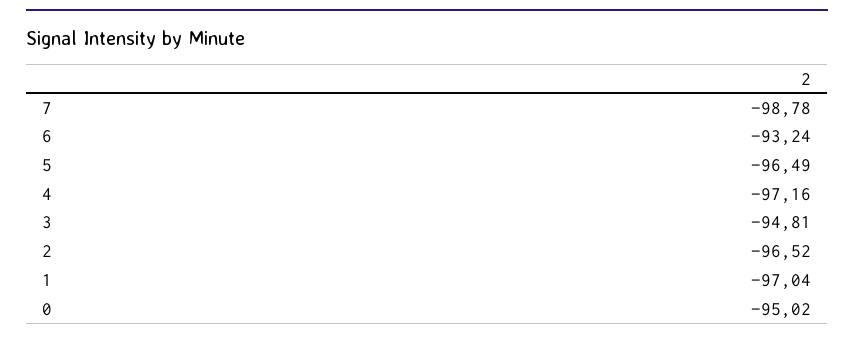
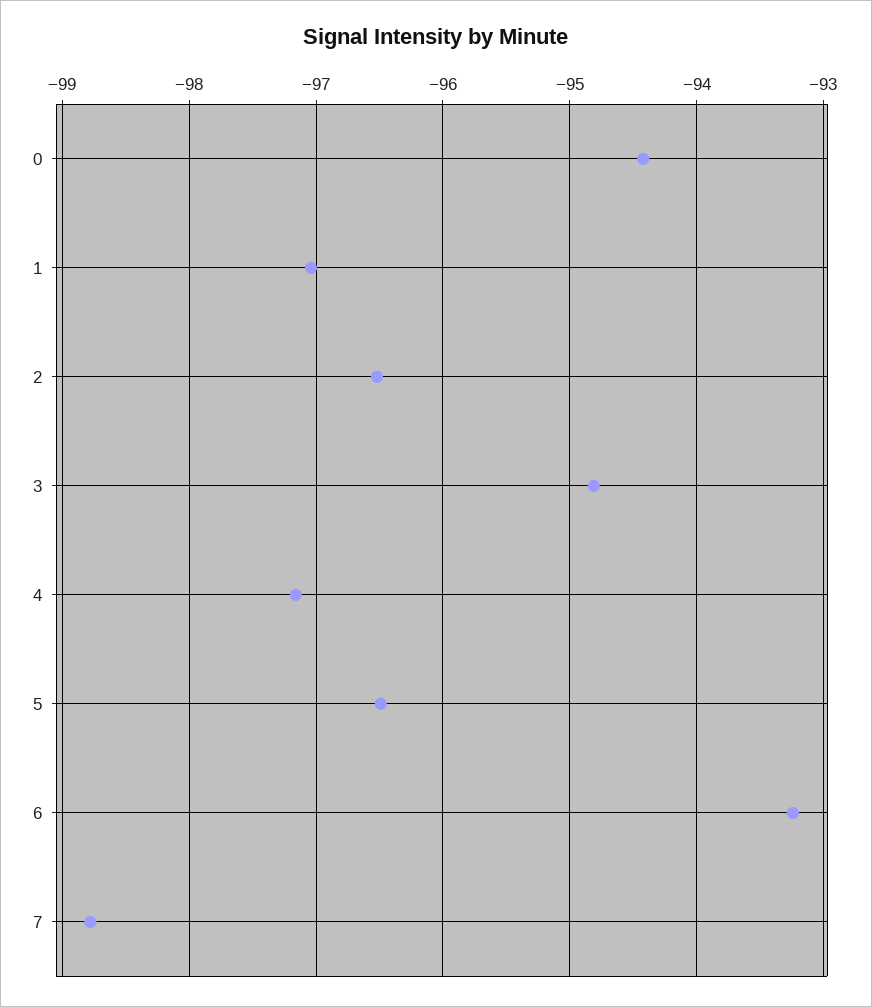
  {
    "7": -98.78,
    "6": -93.24,
    "5": -96.49,
    "4": -97.16,
    "3": -94.81,
    "2": -96.52,
    "1": -97.04,
-   "0": -95.02
+   "0": -94.4
  }

